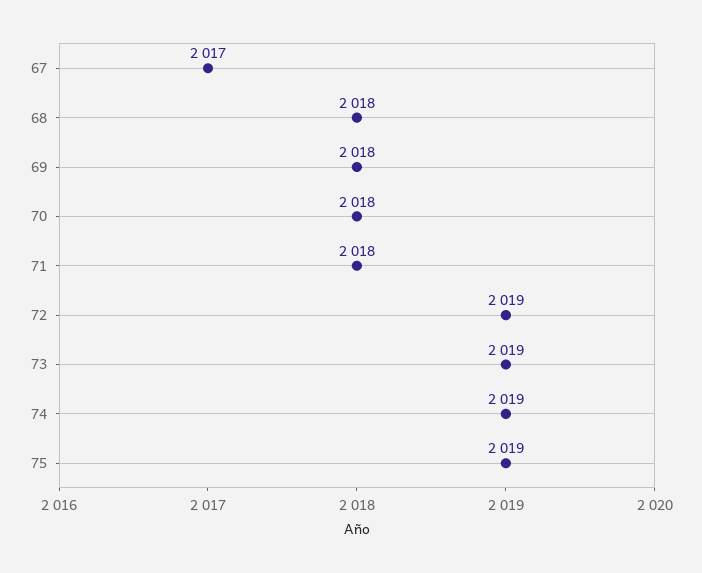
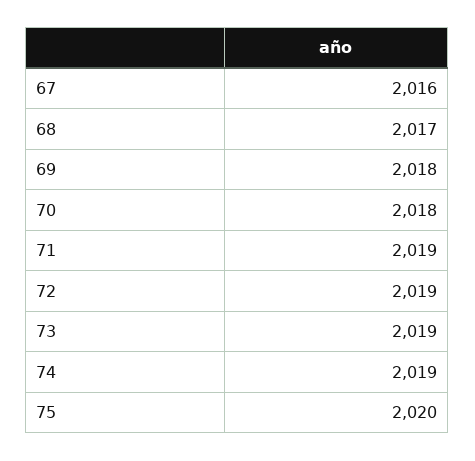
  {
-   "67": 2017,
+   "67": 2016,
-   "68": 2018,
+   "68": 2017,
    "69": 2018,
    "70": 2018,
-   "71": 2018,
+   "71": 2019,
    "72": 2019,
    "73": 2019,
    "74": 2019,
-   "75": 2019
+   "75": 2020
  }

